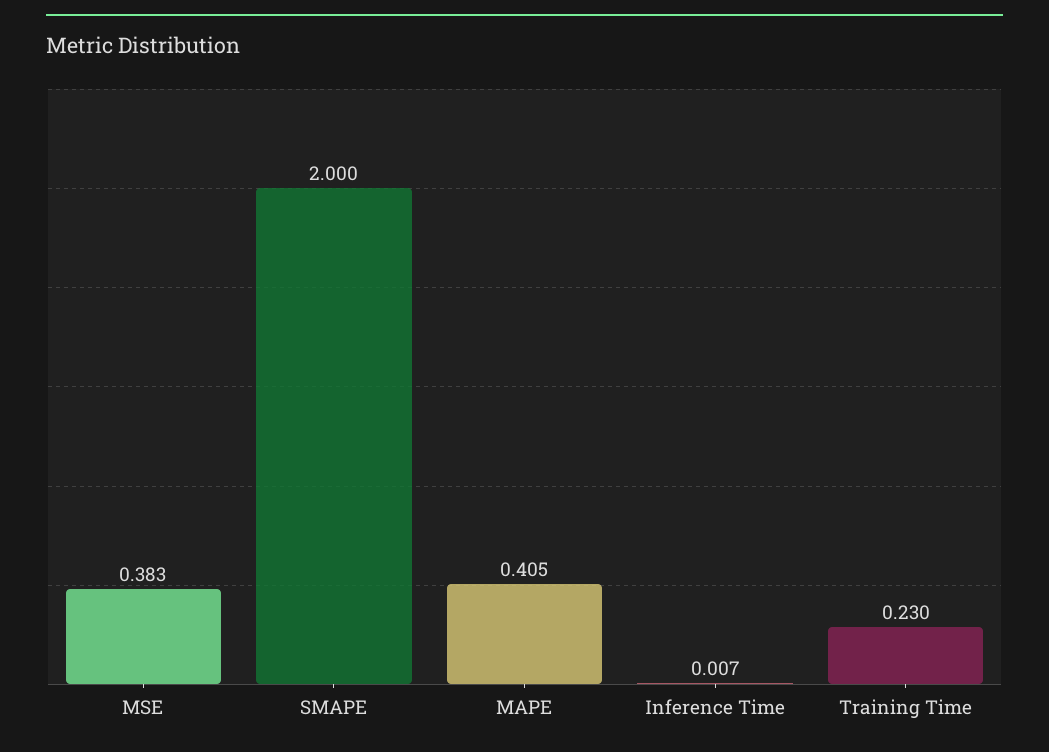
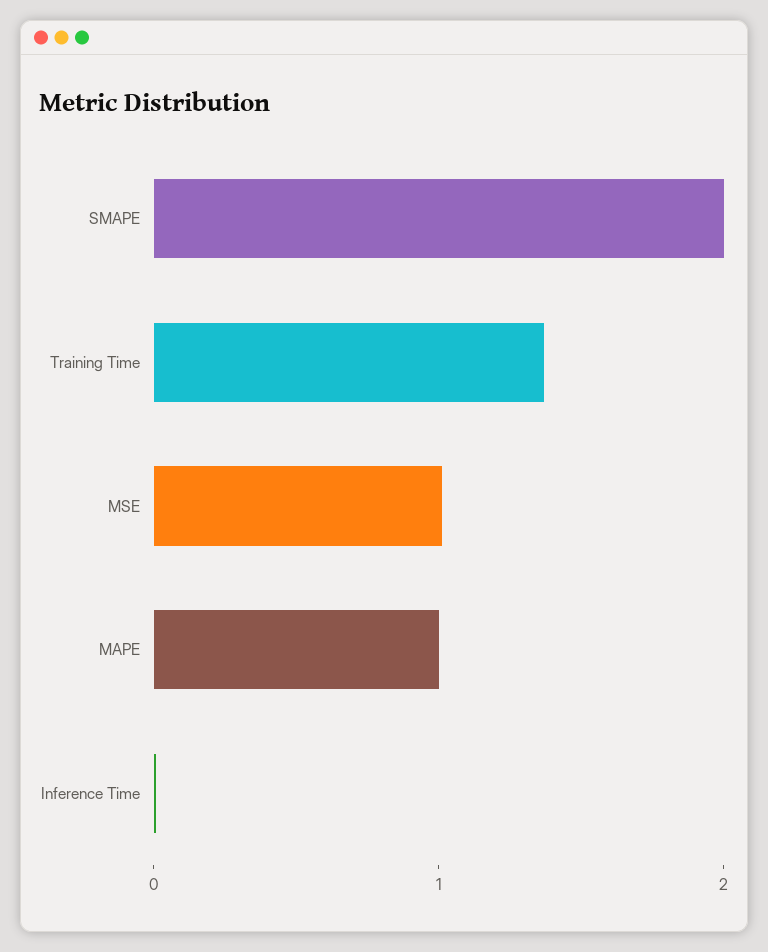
  {
-   "MSE": 0.383,
+   "MSE": 1,
    "SMAPE": 2,
-   "MAPE": 0.405,
+   "MAPE": 1,
    "Inference Time": 0.007,
-   "Training Time": 0.23
+   "Training Time": 1.4
  }

